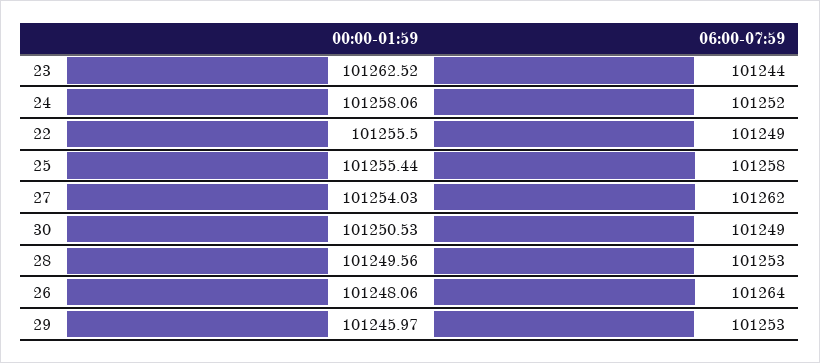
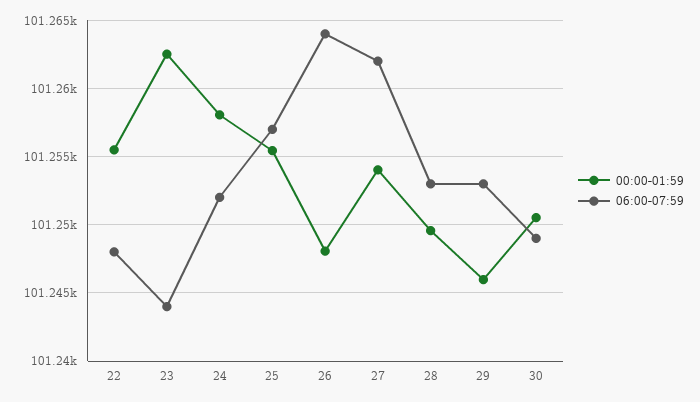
  {
    "00:00-01:59": {
      "23": 101262.52,
      "24": 101258.06,
      "22": 101255.5,
      "25": 101255.44,
      "27": 101254.03,
      "30": 101250.53,
      "28": 101249.56,
      "26": 101248.06,
      "29": 101245.97
    },
    "06:00-07:59": {
      "23": 101244,
      "24": 101252,
-     "22": 101249,
+     "22": 101248,
-     "25": 101258,
+     "25": 101257,
      "27": 101262,
      "30": 101249,
      "28": 101253,
      "26": 101264,
      "29": 101253
    }
  }

